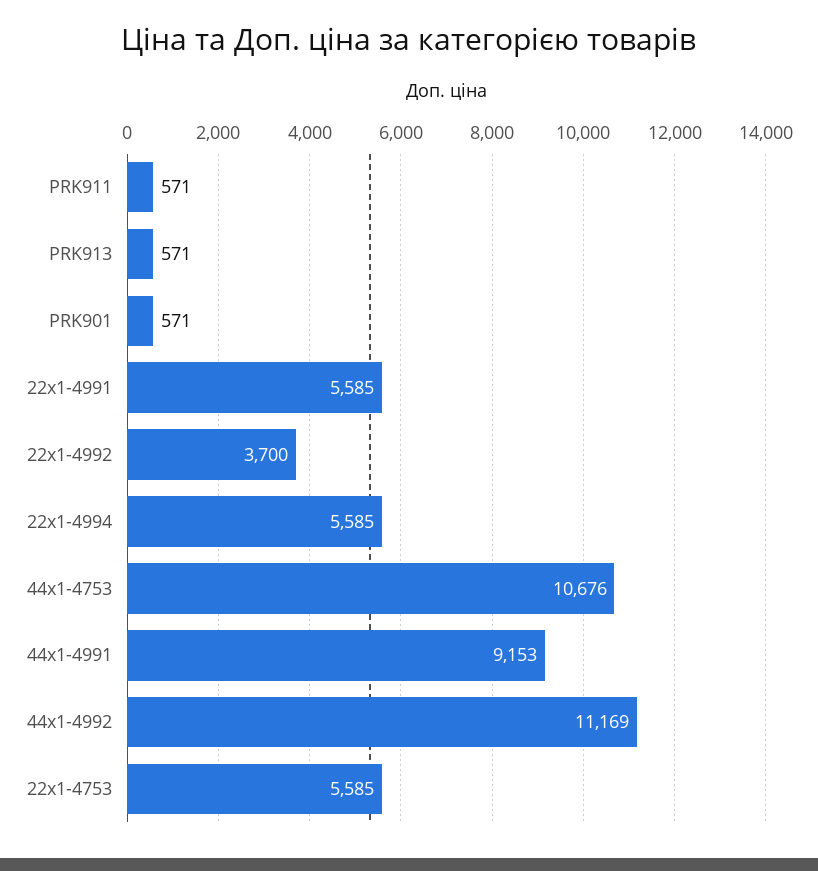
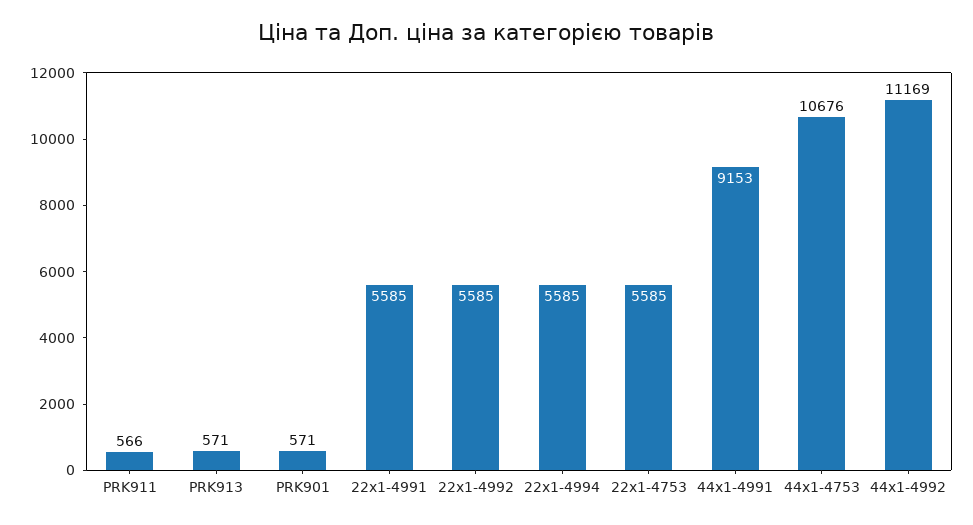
  {
-   "PRK911": 571,
+   "PRK911": 566,
    "PRK913": 571,
    "PRK901": 571,
    "22x1-4991": 5585,
-   "22x1-4992": 3700,
+   "22x1-4992": 5585,
    "22x1-4994": 5585,
    "44x1-4753": 10676,
    "44x1-4991": 9153,
    "44x1-4992": 11169,
    "22x1-4753": 5585
  }

